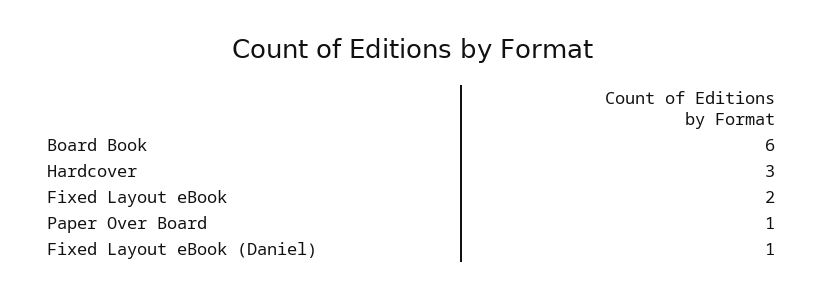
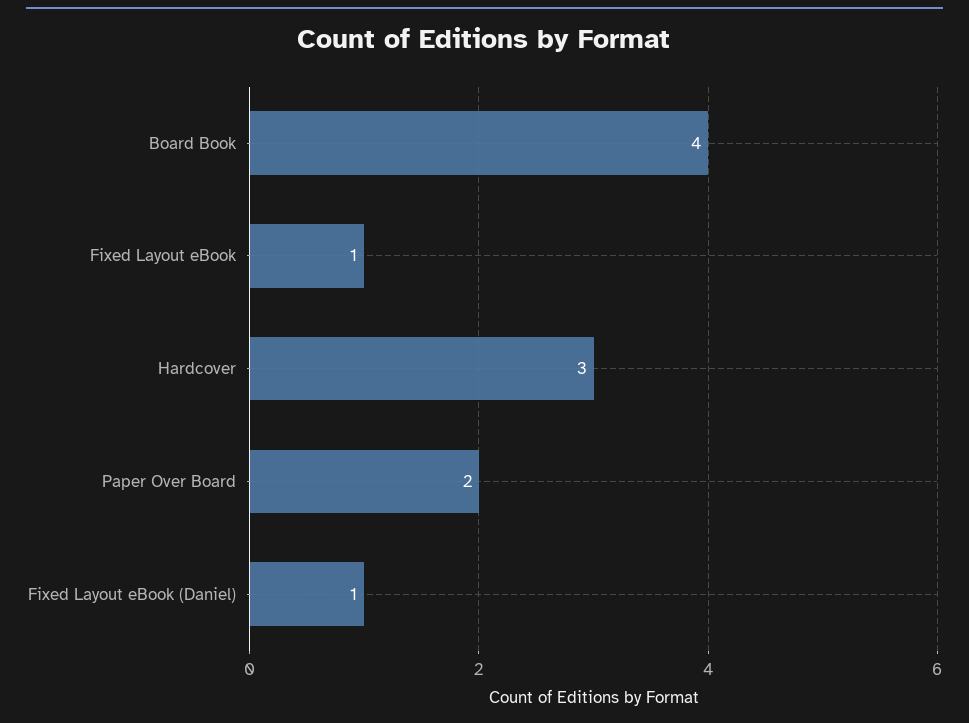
  {
-   "Board Book": 6,
+   "Board Book": 4,
    "Hardcover": 3,
-   "Fixed Layout eBook": 2,
+   "Fixed Layout eBook": 1,
-   "Paper Over Board": 1,
+   "Paper Over Board": 2,
    "Fixed Layout eBook (Daniel)": 1
  }

